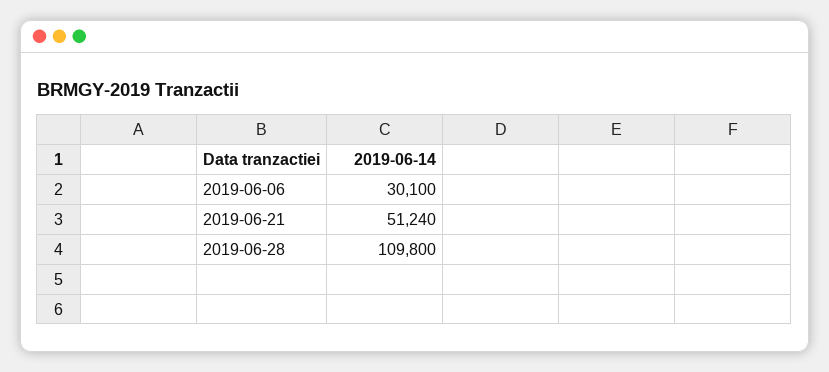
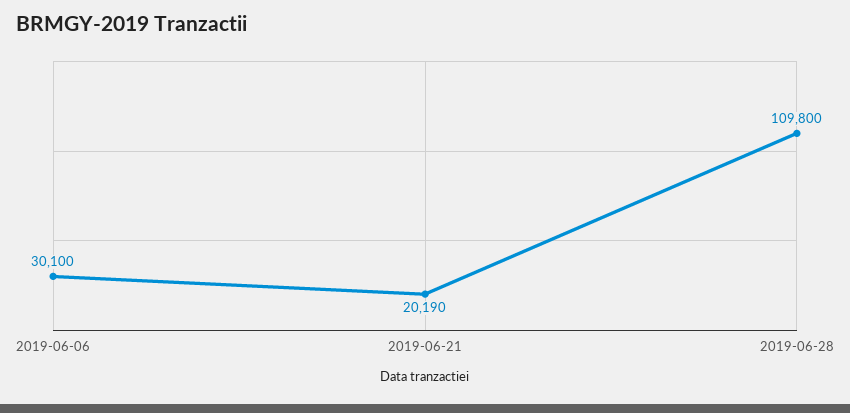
  {
    "2019-06-06": 30100,
-   "2019-06-21": 51240,
+   "2019-06-21": 20190,
    "2019-06-28": 109800
  }

